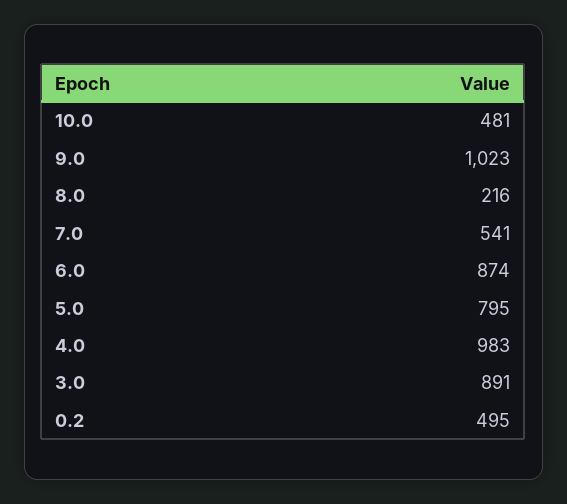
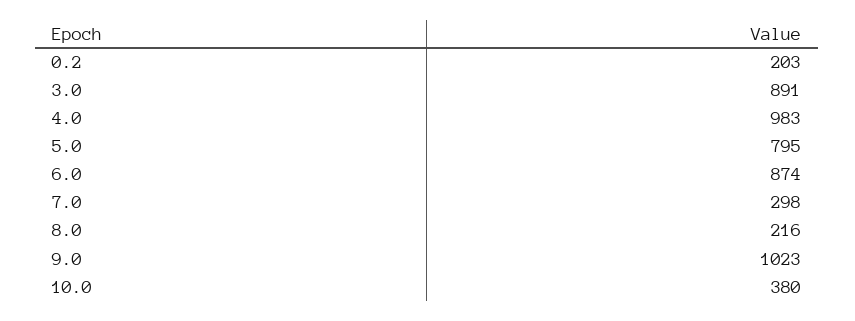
  {
-   "10.0": 481,
+   "10.0": 380,
    "9.0": 1023,
    "8.0": 216,
-   "7.0": 541,
+   "7.0": 298,
    "6.0": 874,
    "5.0": 795,
    "4.0": 983,
    "3.0": 891,
-   "0.2": 495
+   "0.2": 203
  }

